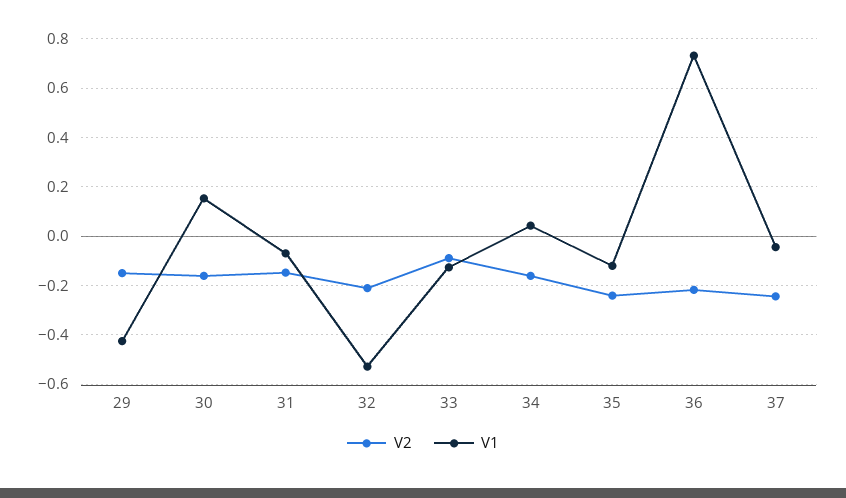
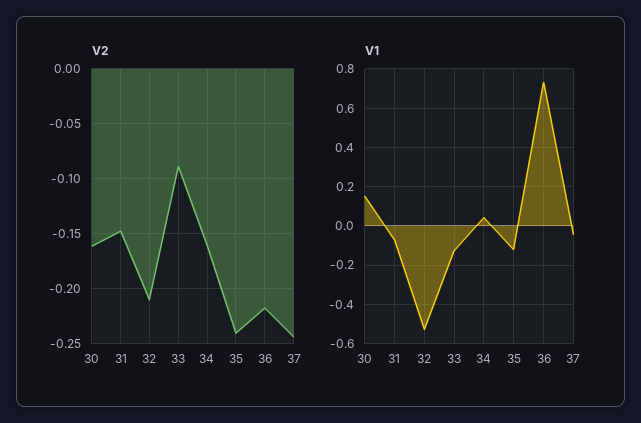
  {
    "V2": {
-     "29": -0.15,
      "30": -0.16,
      "31": -0.15,
      "32": -0.21,
      "33": -0.09,
      "34": -0.16,
      "35": -0.24,
      "36": -0.22,
      "37": -0.24
    },
    "V1": {
-     "29": -0.425,
      "30": 0.15,
      "31": -0.075,
      "32": -0.525,
      "33": -0.125,
      "34": 0.05,
      "35": -0.125,
      "36": 0.725,
      "37": -0.05
    }
  }

